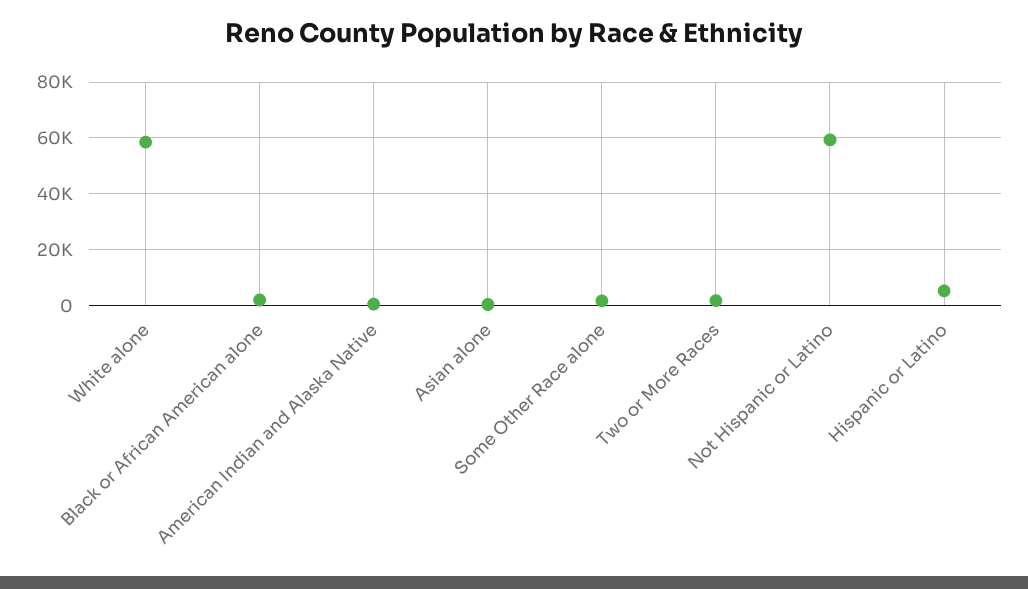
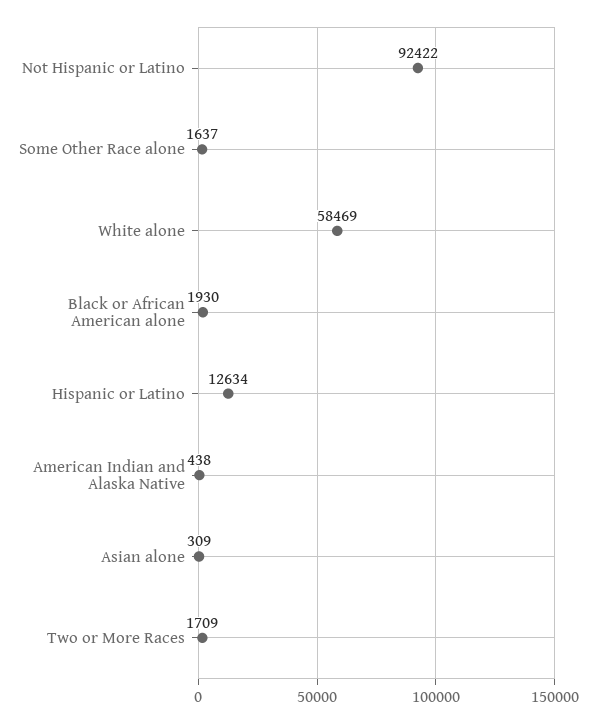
  {
    "White alone": 58469,
    "Black or African American alone": 1930,
    "American Indian and Alaska Native": 438,
    "Asian alone": 309,
    "Some Other Race alone": 1637,
    "Two or More Races": 1709,
-   "Not Hispanic or Latino": 60000,
+   "Not Hispanic or Latino": 92422,
-   "Hispanic or Latino": 5000
+   "Hispanic or Latino": 12634
  }

